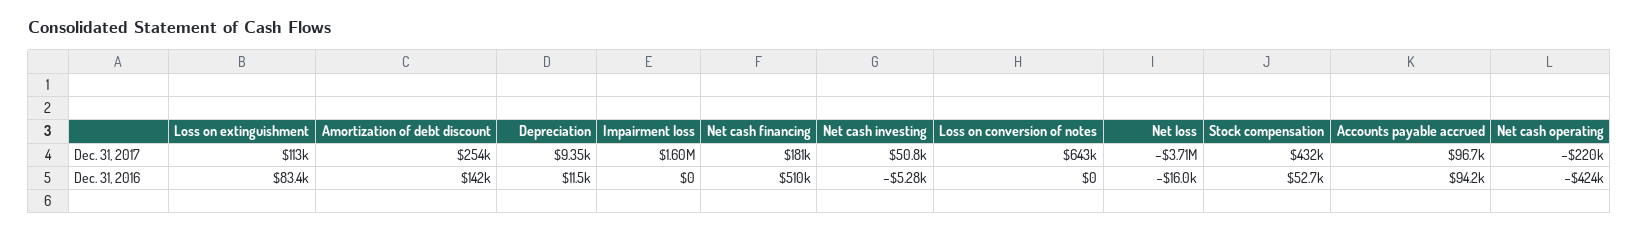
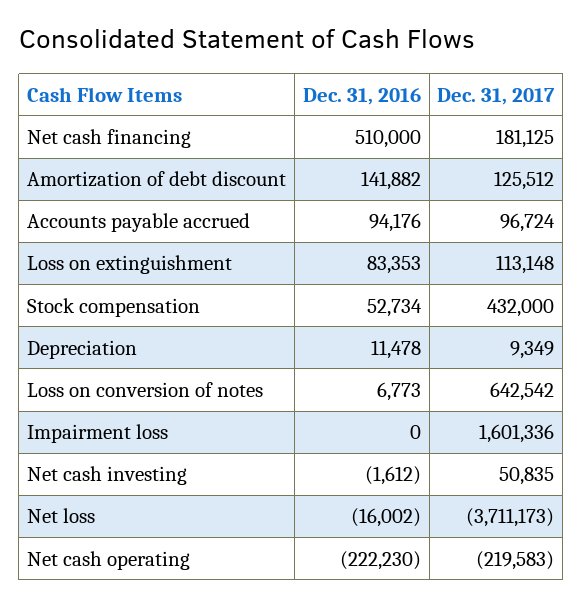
  {
    "Loss on extinguishment": {
      "Dec. 31, 2017": 113148,
      "Dec. 31, 2016": 83353
    },
    "Amortization of debt discount": {
-     "Dec. 31, 2017": 254000,
+     "Dec. 31, 2017": 125512,
      "Dec. 31, 2016": 141882
    },
    "Depreciation": {
      "Dec. 31, 2017": 9349,
      "Dec. 31, 2016": 11478
    },
    "Impairment loss": {
      "Dec. 31, 2017": 1601336,
      "Dec. 31, 2016": 0
    },
    "Net cash financing": {
      "Dec. 31, 2017": 181125,
      "Dec. 31, 2016": 510000
    },
    "Net cash investing": {
      "Dec. 31, 2017": 50835,
-     "Dec. 31, 2016": -5280
+     "Dec. 31, 2016": -1612
    },
    "Loss on conversion of notes": {
      "Dec. 31, 2017": 642542,
-     "Dec. 31, 2016": 0
+     "Dec. 31, 2016": 6773
    },
    "Net loss": {
      "Dec. 31, 2017": -3711173,
      "Dec. 31, 2016": -16002
    },
    "Stock compensation": {
      "Dec. 31, 2017": 432000,
      "Dec. 31, 2016": 52734
    },
    "Accounts payable accrued": {
      "Dec. 31, 2017": 96724,
      "Dec. 31, 2016": 94176
    },
    "Net cash operating": {
      "Dec. 31, 2017": -219583,
-     "Dec. 31, 2016": -424000
+     "Dec. 31, 2016": -222230
    }
  }

